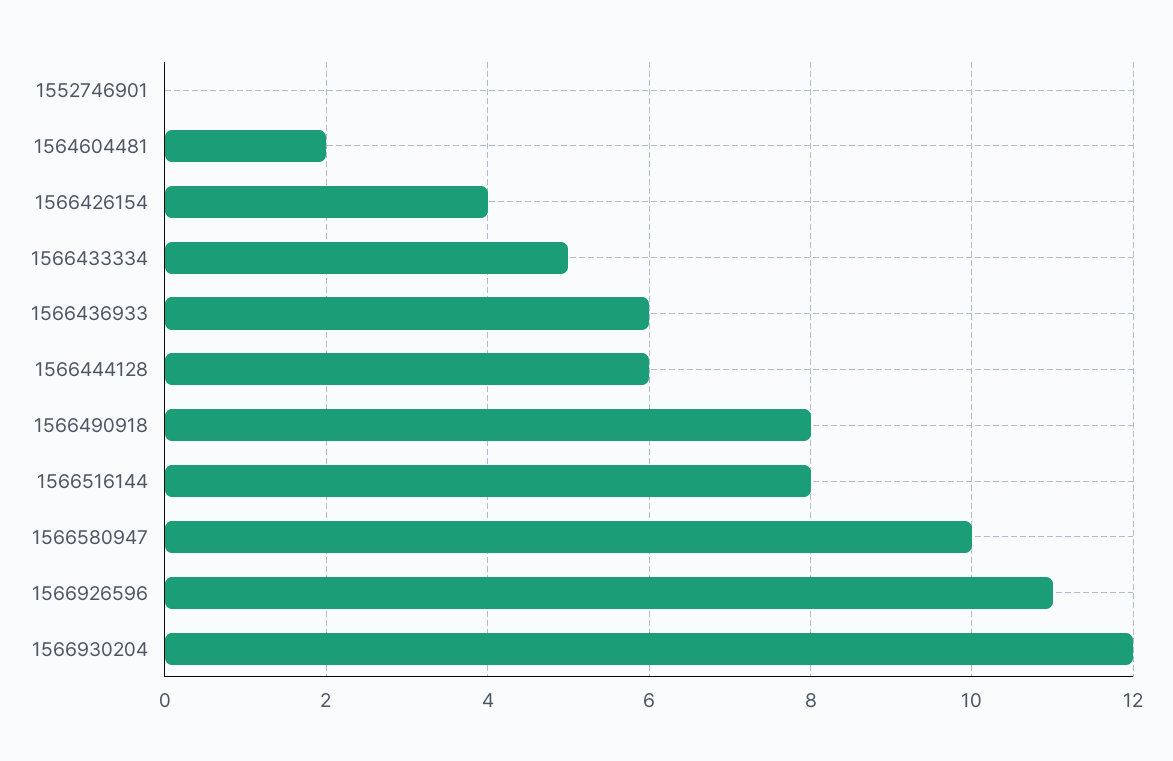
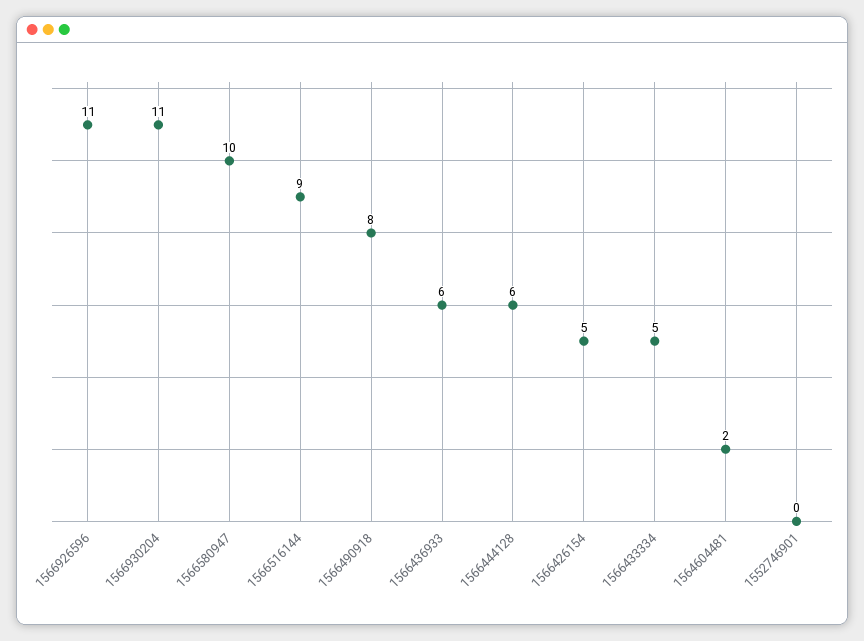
  {
    "1552746901": 0,
    "1564604481": 2,
-   "1566426154": 4,
+   "1566426154": 5,
    "1566433334": 5,
    "1566436933": 6,
    "1566444128": 6,
    "1566490918": 8,
-   "1566516144": 8,
+   "1566516144": 9,
    "1566580947": 10,
    "1566926596": 11,
-   "1566930204": 12
+   "1566930204": 11
  }

